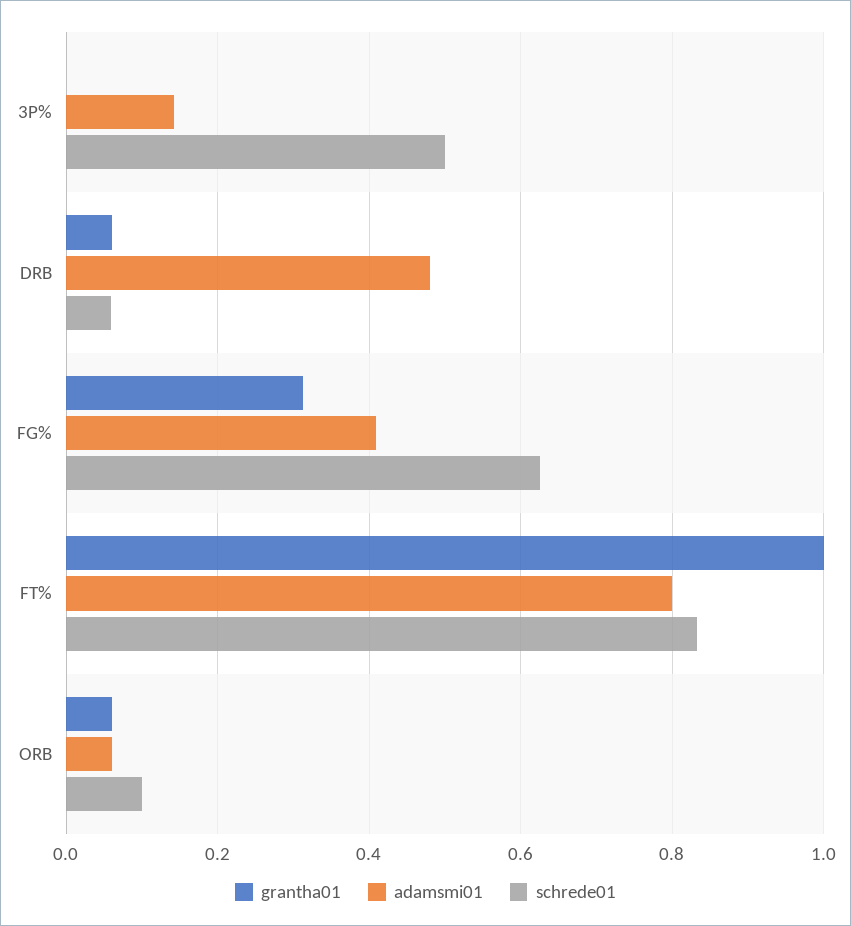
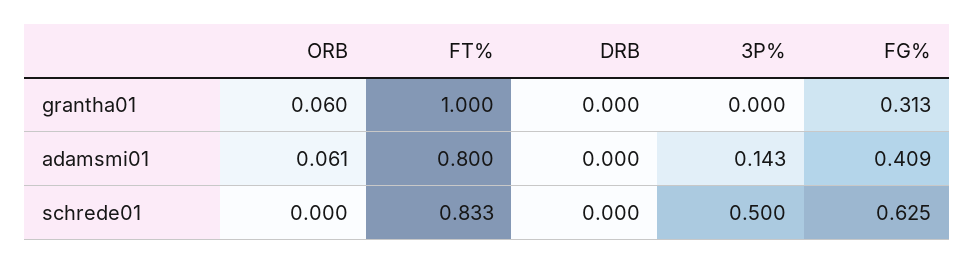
  {
    "grantha01": {
      "3P%": 0,
-     "DRB": 0.06,
+     "DRB": 0,
      "FG%": 0.313,
      "FT%": 1,
      "ORB": 0.06
    },
    "adamsmi01": {
      "3P%": 0.143,
-     "DRB": 0.48,
+     "DRB": 0,
      "FG%": 0.409,
      "FT%": 0.8,
      "ORB": 0.061
    },
    "schrede01": {
      "3P%": 0.5,
-     "DRB": 0.06,
+     "DRB": 0,
      "FG%": 0.625,
      "FT%": 0.833,
-     "ORB": 0.1
+     "ORB": 0
    }
  }

